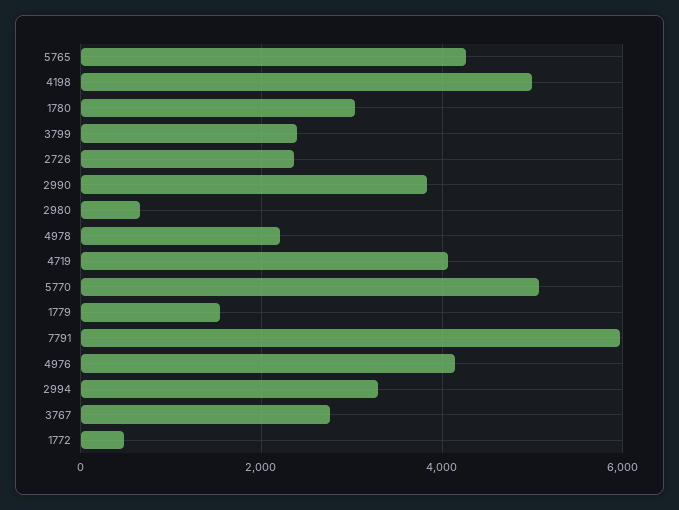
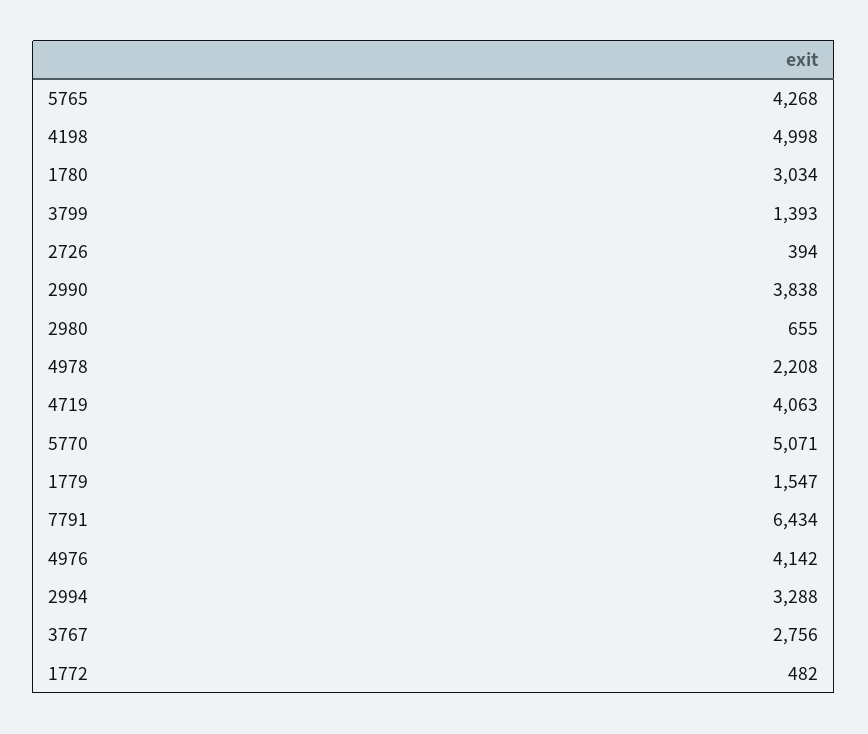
  {
    "5765": 4268,
    "4198": 4998,
    "1780": 3034,
-   "3799": 2400,
+   "3799": 1393,
-   "2726": 2400,
+   "2726": 394,
    "2990": 3838,
    "2980": 655,
    "4978": 2208,
    "4719": 4063,
    "5770": 5071,
    "1779": 1547,
-   "7791": 6000,
+   "7791": 6434,
    "4976": 4142,
    "2994": 3288,
    "3767": 2756,
    "1772": 482
  }

